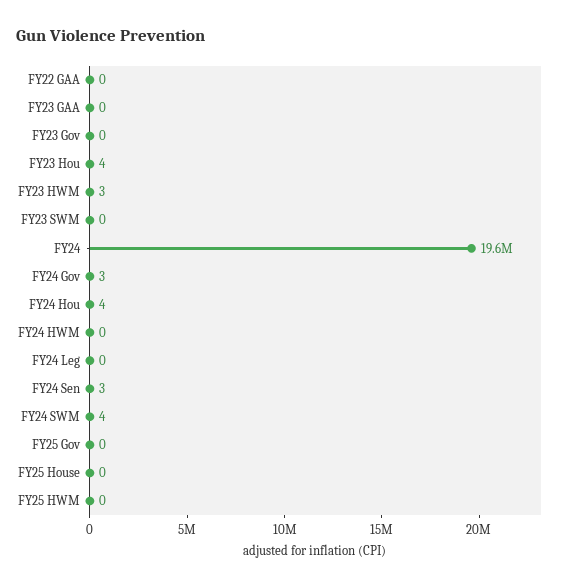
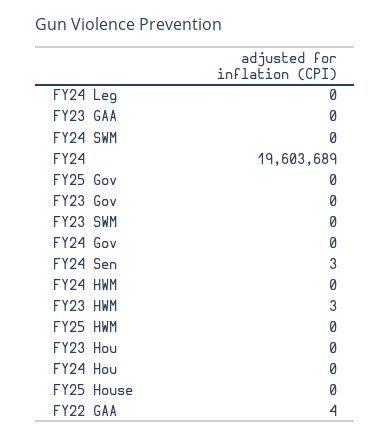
  {
-   "FY22 GAA": 0,
+   "FY22 GAA": 4,
    "FY23 GAA": 0,
    "FY23 Gov": 0,
-   "FY23 Hou": 4,
+   "FY23 Hou": 0,
    "FY23 HWM": 3,
    "FY23 SWM": 0,
    "FY24": 19603689,
-   "FY24 Gov": 3,
+   "FY24 Gov": 0,
-   "FY24 Hou": 4,
+   "FY24 Hou": 0,
    "FY24 HWM": 0,
    "FY24 Leg": 0,
    "FY24 Sen": 3,
-   "FY24 SWM": 4,
+   "FY24 SWM": 0,
    "FY25 Gov": 0,
    "FY25 House": 0,
    "FY25 HWM": 0
  }

